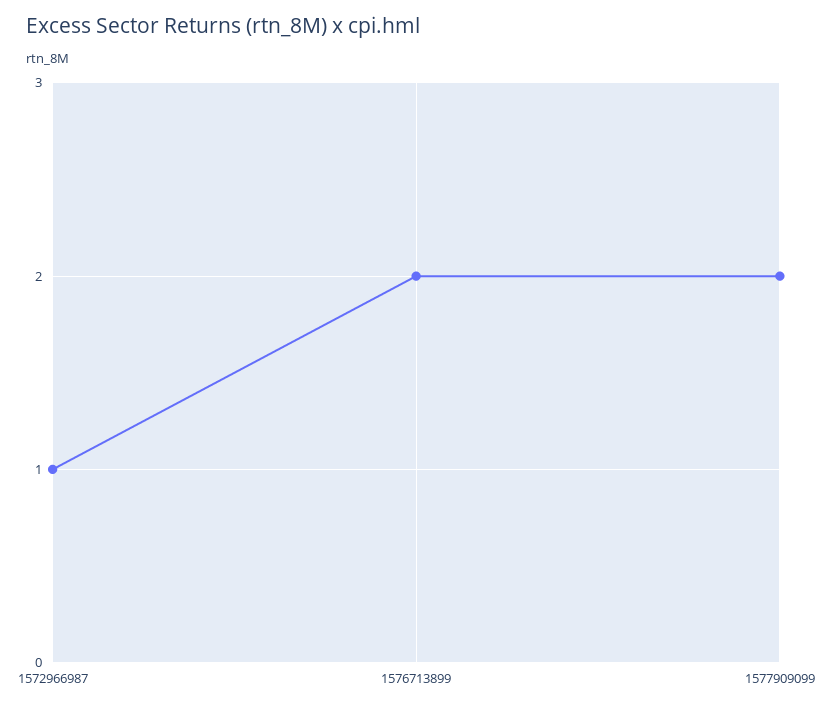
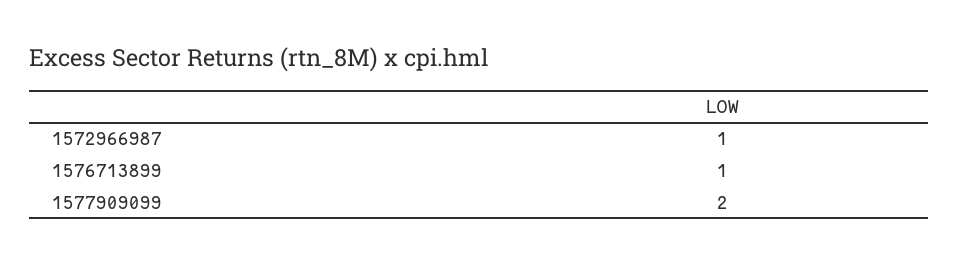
  {
    "1572966987": 1,
-   "1576713899": 2,
+   "1576713899": 1,
    "1577909099": 2
  }

